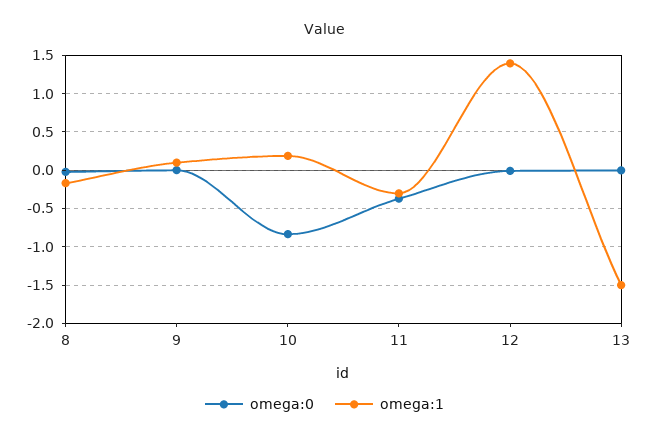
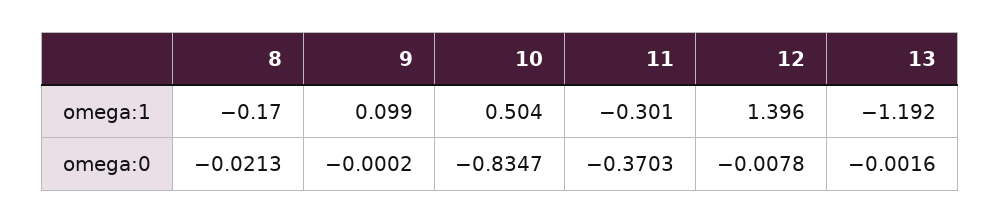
  {
    "omega:0": {
      "8": -0.0213,
      "9": -0.0002,
      "10": -0.8347,
      "11": -0.3703,
      "12": -0.0078,
      "13": -0.0016
    },
    "omega:1": {
      "8": -0.17,
      "9": 0.099,
-     "10": 0.2,
+     "10": 0.504,
      "11": -0.301,
      "12": 1.396,
-     "13": -1.5
+     "13": -1.192
    }
  }

